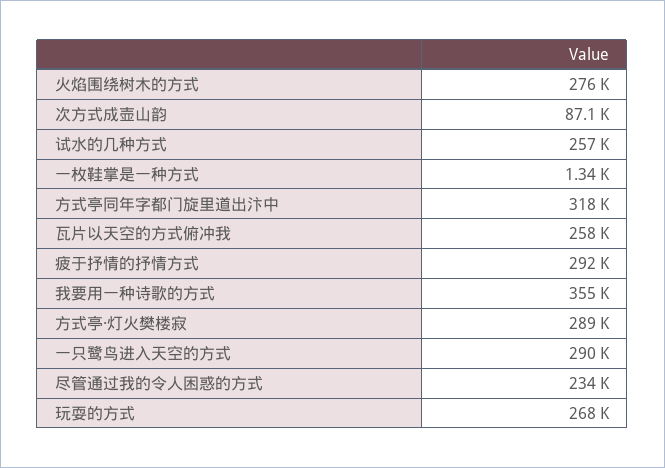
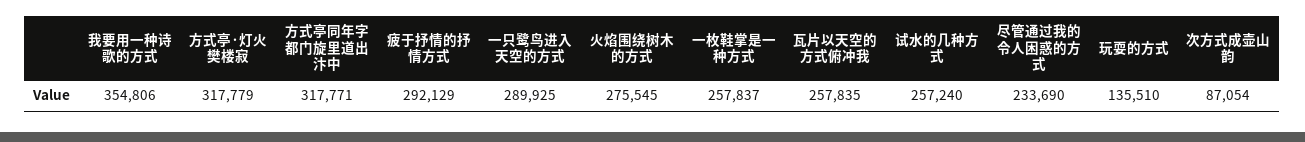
  {
    "火焰围绕树木的方式": 275545,
    "次方式成壶山韵": 87054,
    "试水的几种方式": 257240,
-   "一枚鞋掌是一种方式": 1340,
+   "一枚鞋掌是一种方式": 257837,
    "方式亭同年字都门旋里道出汴中": 317771,
    "瓦片以天空的方式俯冲我": 257835,
    "疲于抒情的抒情方式": 292129,
    "我要用一种诗歌的方式": 354806,
-   "方式亭·灯火樊楼寂": 289000,
+   "方式亭·灯火樊楼寂": 317779,
    "一只鹭鸟进入天空的方式": 289925,
    "尽管通过我的令人困惑的方式": 233690,
-   "玩耍的方式": 268000
+   "玩耍的方式": 135510
  }

